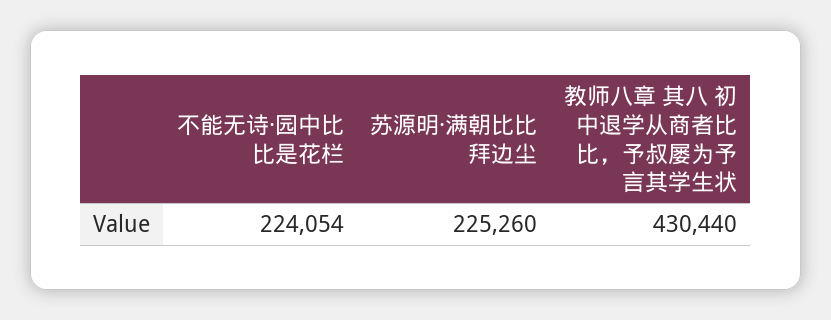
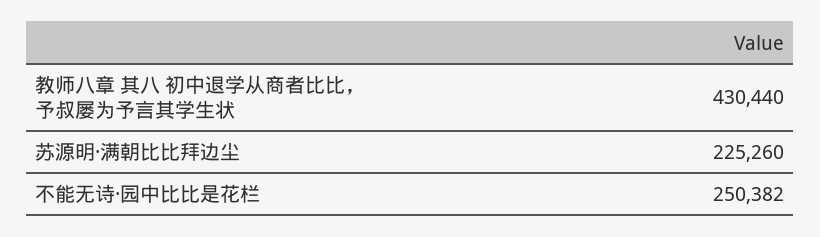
  {
-   "不能无诗·园中比比是花栏": 224054,
+   "不能无诗·园中比比是花栏": 250382,
    "苏源明·满朝比比拜边尘": 225260,
    "教师八章 其八 初中退学从商者比比，予叔屡为予言其学生状": 430440
  }

